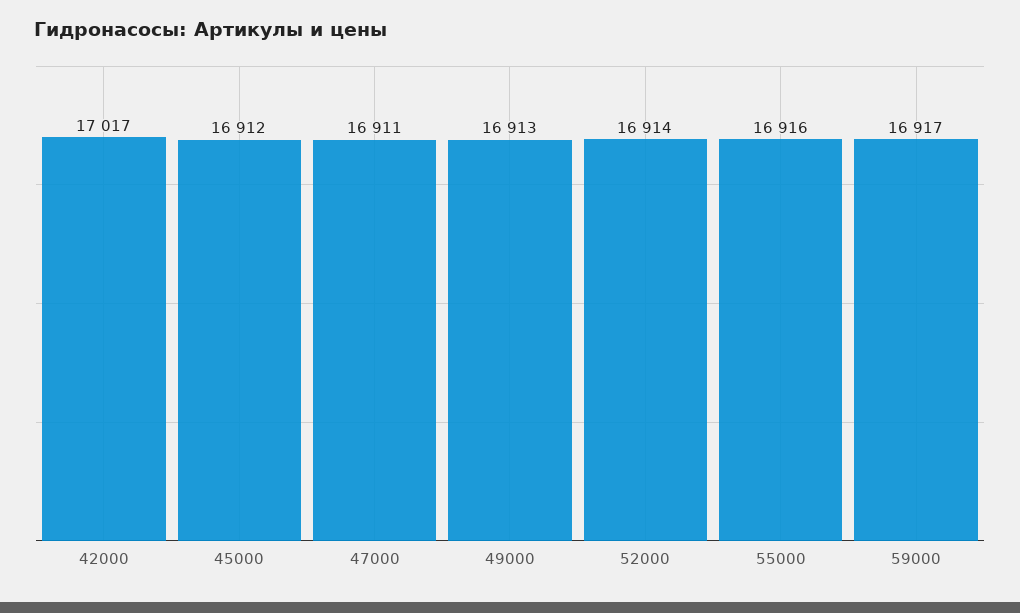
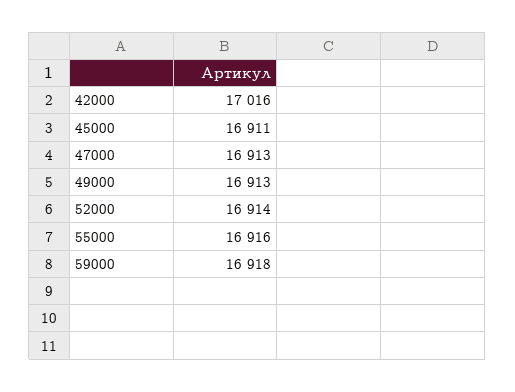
  {
-   "42000": 17017,
+   "42000": 17016,
-   "45000": 16912,
+   "45000": 16911,
-   "47000": 16911,
+   "47000": 16913,
    "49000": 16913,
    "52000": 16914,
    "55000": 16916,
-   "59000": 16917
+   "59000": 16918
  }

